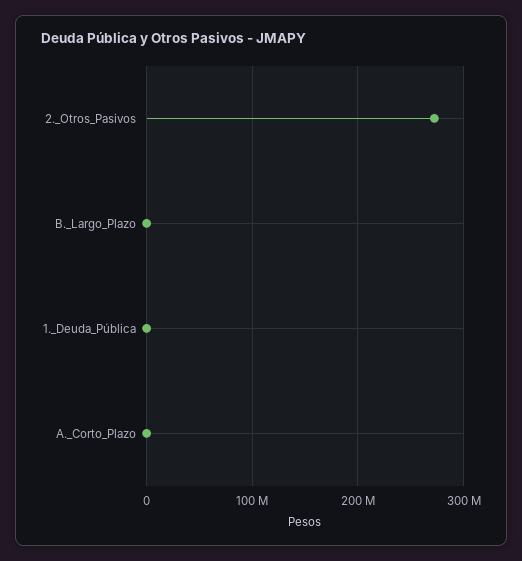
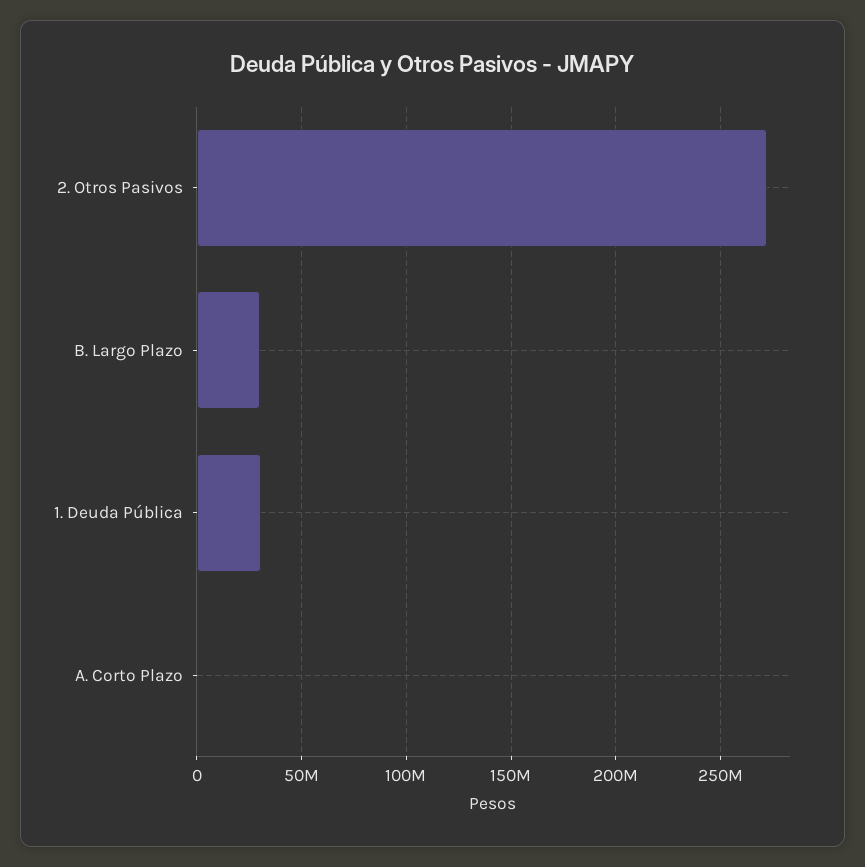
  {
    "2._Otros_Pasivos": 270000000,
-   "B._Largo_Plazo": 0,
+   "B._Largo_Plazo": 30000000,
-   "1._Deuda_Pública": 0,
+   "1._Deuda_Pública": 30000000,
    "A._Corto_Plazo": 0
  }

